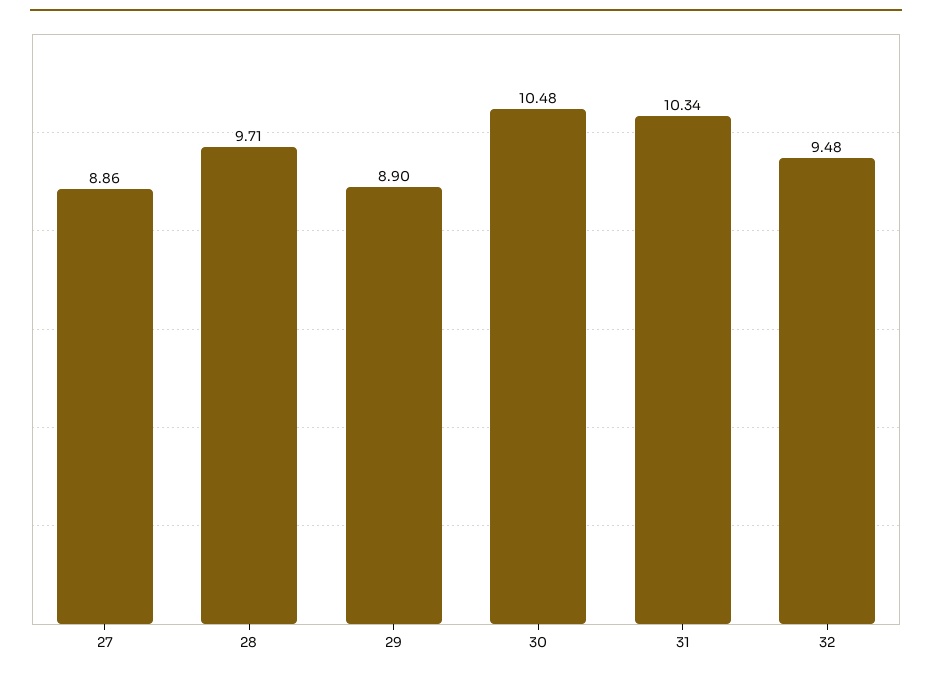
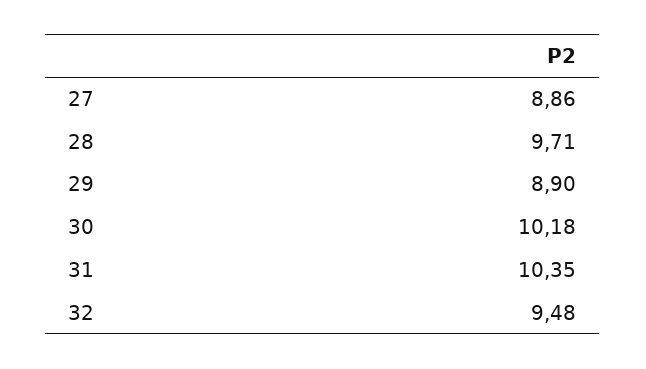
  {
    "27": 8.86,
    "28": 9.71,
    "29": 8.9,
-   "30": 10.48,
+   "30": 10.18,
-   "31": 10.34,
+   "31": 10.35,
    "32": 9.48
  }

